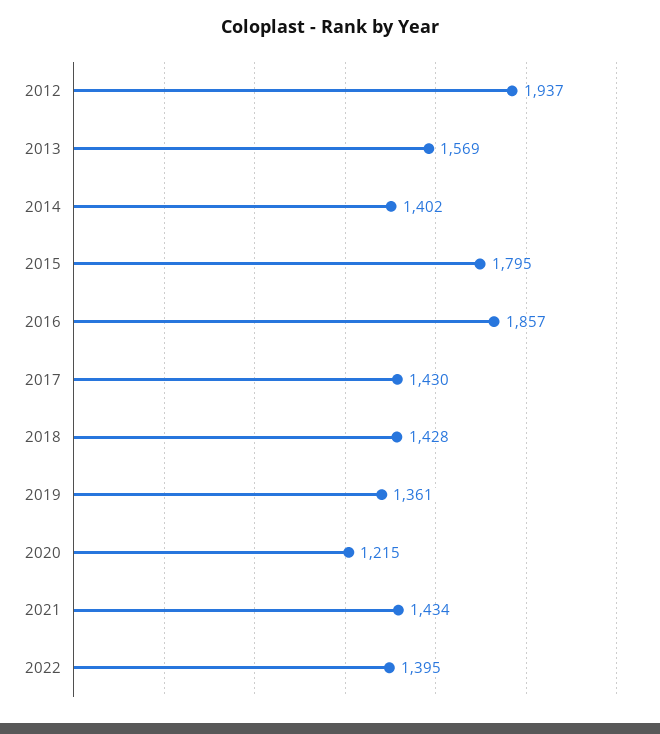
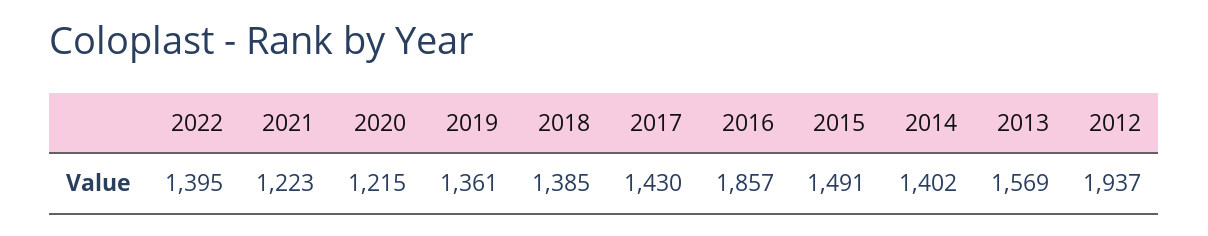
  {
    "2012": 1937,
    "2013": 1569,
    "2014": 1402,
-   "2015": 1795,
+   "2015": 1491,
    "2016": 1857,
    "2017": 1430,
-   "2018": 1428,
+   "2018": 1385,
    "2019": 1361,
    "2020": 1215,
-   "2021": 1434,
+   "2021": 1223,
    "2022": 1395
  }

